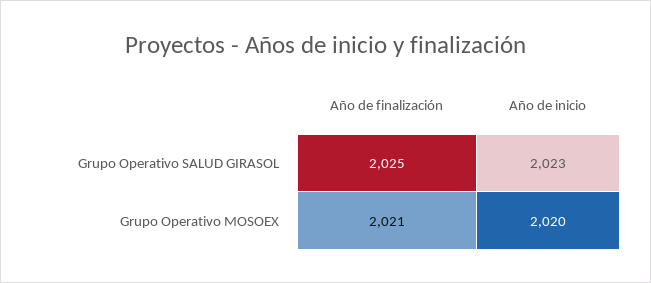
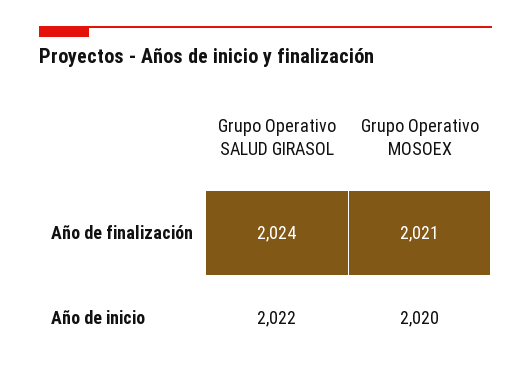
  {
    "Año de finalización": {
-     "Grupo Operativo SALUD GIRASOL": 2025,
+     "Grupo Operativo SALUD GIRASOL": 2024,
      "Grupo Operativo MOSOEX": 2021
    },
    "Año de inicio": {
-     "Grupo Operativo SALUD GIRASOL": 2023,
+     "Grupo Operativo SALUD GIRASOL": 2022,
      "Grupo Operativo MOSOEX": 2020
    }
  }

